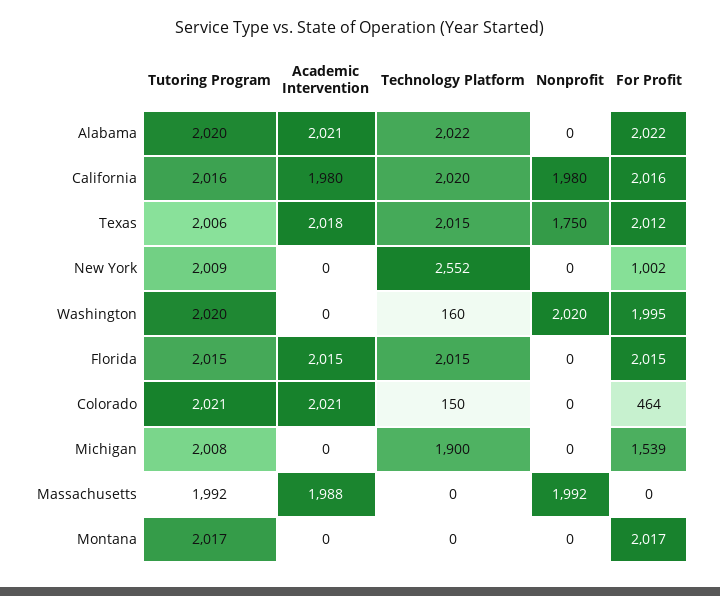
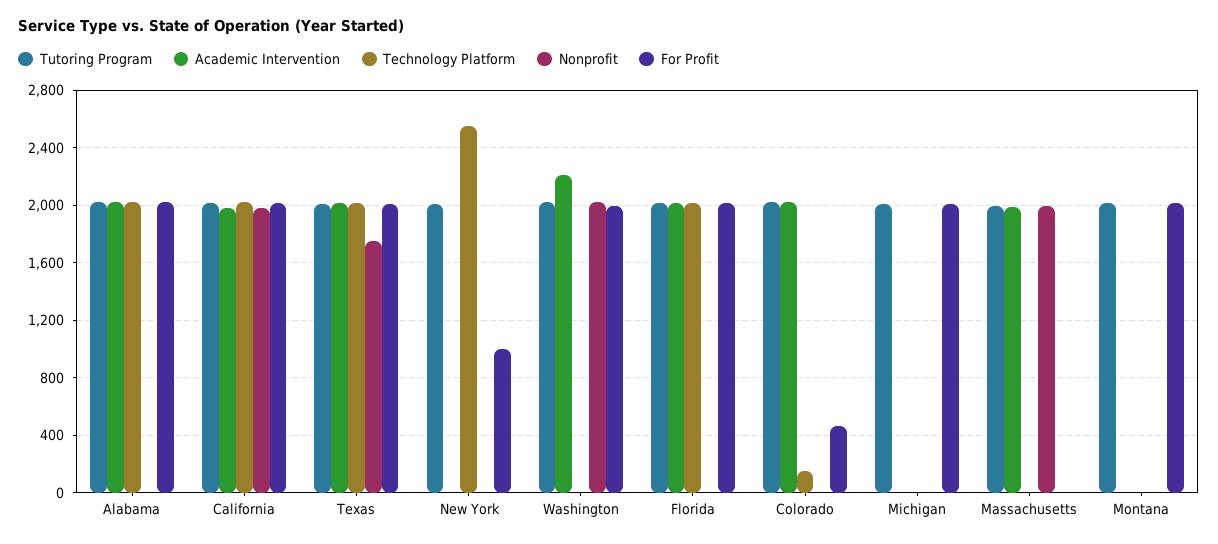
  {
    "Tutoring Program": {
      "Alabama": 2020,
      "California": 2016,
      "Texas": 2006,
      "New York": 2009,
      "Washington": 2020,
      "Florida": 2015,
      "Colorado": 2021,
      "Michigan": 2008,
      "Massachusetts": 1992,
      "Montana": 2017
    },
    "Academic Intervention": {
      "Alabama": 2021,
      "California": 1980,
      "Texas": 2018,
      "New York": 0,
-     "Washington": 0,
+     "Washington": 2200,
      "Florida": 2015,
      "Colorado": 2021,
      "Michigan": 0,
      "Massachusetts": 1988,
      "Montana": 0
    },
    "Technology Platform": {
      "Alabama": 2022,
      "California": 2020,
      "Texas": 2015,
      "New York": 2552,
-     "Washington": 160,
+     "Washington": 0,
      "Florida": 2015,
      "Colorado": 150,
-     "Michigan": 1900,
+     "Michigan": 0,
      "Massachusetts": 0,
      "Montana": 0
    },
    "Nonprofit": {
      "Alabama": 0,
      "California": 1980,
      "Texas": 1750,
      "New York": 0,
      "Washington": 2020,
      "Florida": 0,
      "Colorado": 0,
      "Michigan": 0,
      "Massachusetts": 1992,
      "Montana": 0
    },
    "For Profit": {
      "Alabama": 2022,
      "California": 2016,
      "Texas": 2012,
      "New York": 1002,
      "Washington": 1995,
      "Florida": 2015,
      "Colorado": 464,
-     "Michigan": 1539,
+     "Michigan": 2000,
      "Massachusetts": 0,
      "Montana": 2017
    }
  }

